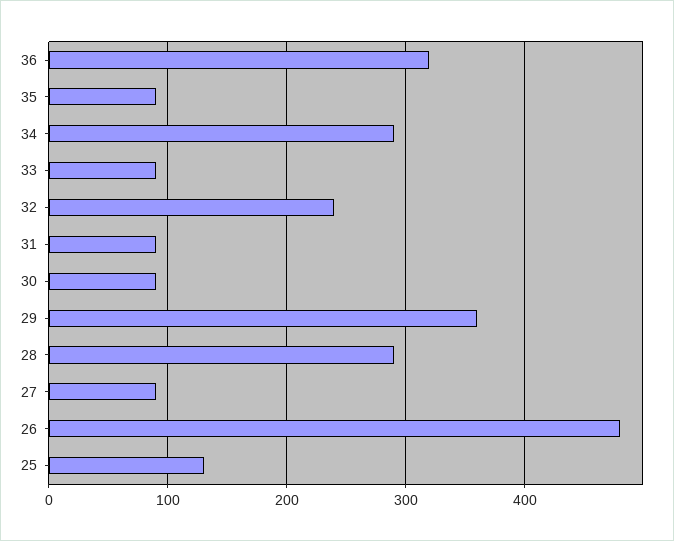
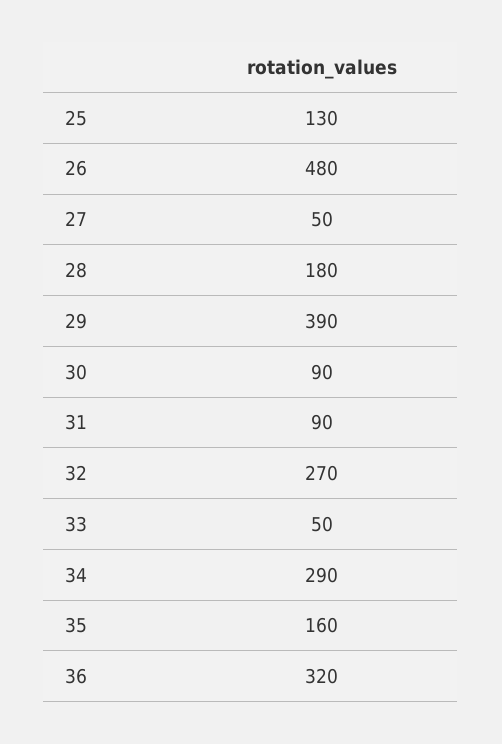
  {
    "36": 320,
-   "35": 90,
+   "35": 160,
    "34": 290,
-   "33": 90,
+   "33": 50,
-   "32": 240,
+   "32": 270,
    "31": 90,
    "30": 90,
-   "29": 360,
+   "29": 390,
-   "28": 290,
+   "28": 180,
-   "27": 90,
+   "27": 50,
    "26": 480,
    "25": 130
  }

